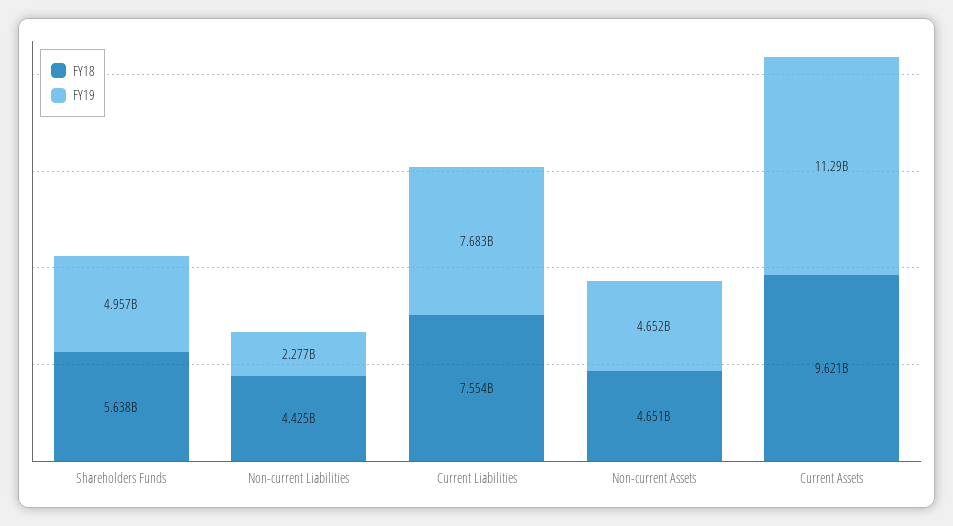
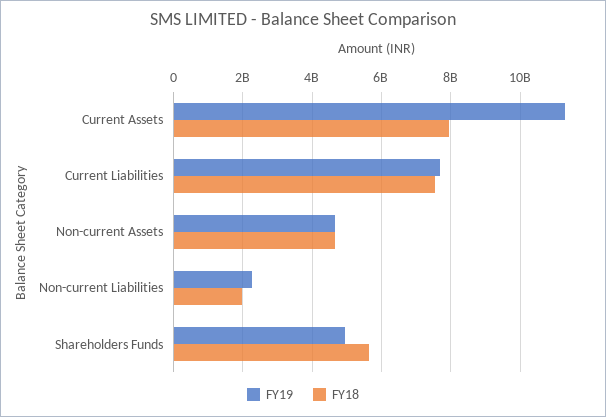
  {
    "FY18": {
      "Shareholders Funds": 5638000000,
-     "Non-current Liabilities": 4425000000,
+     "Non-current Liabilities": 2000000000,
      "Current Liabilities": 7554000000,
      "Non-current Assets": 4651000000,
-     "Current Assets": 9621000000
+     "Current Assets": 8000000000
    },
    "FY19": {
      "Shareholders Funds": 4957000000,
      "Non-current Liabilities": 2277000000,
      "Current Liabilities": 7683000000,
      "Non-current Assets": 4652000000,
      "Current Assets": 11290000000
    }
  }

